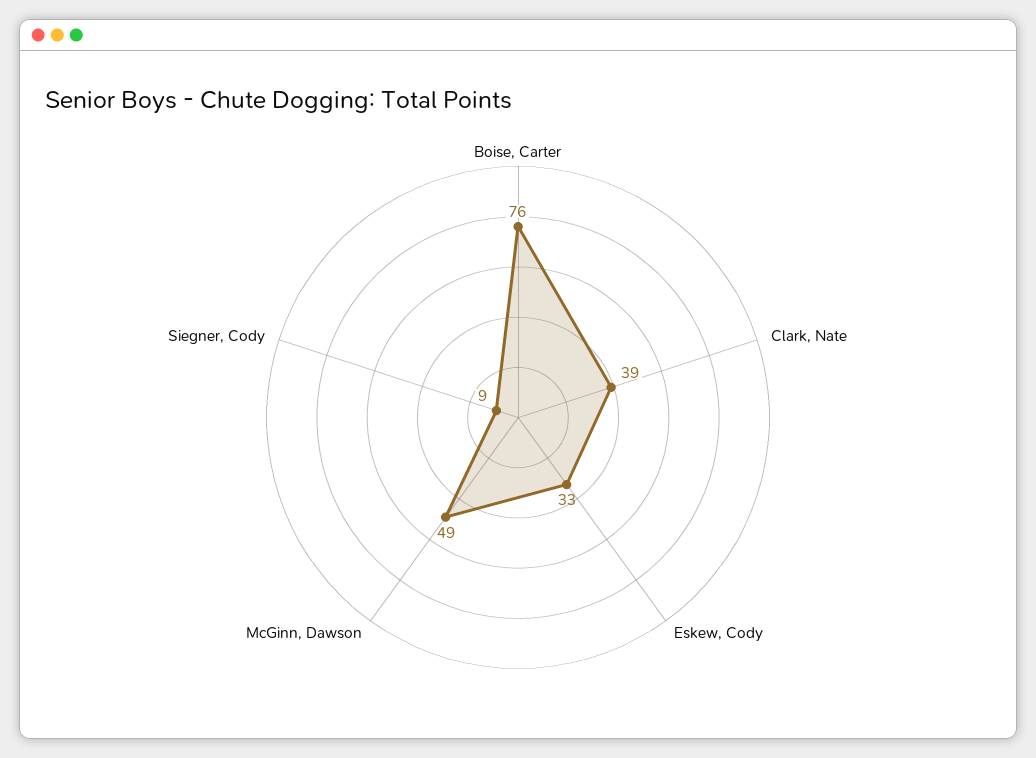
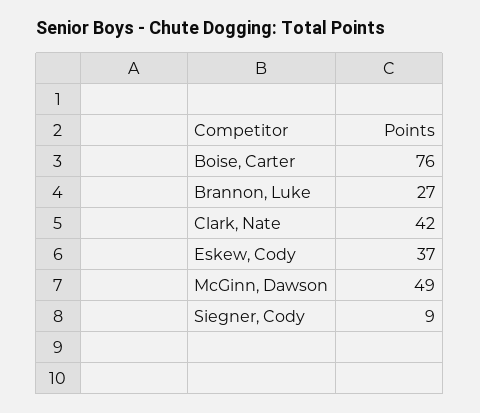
  {
    "Boise, Carter": 76,
-   "Clark, Nate": 39,
+   "Clark, Nate": 42,
-   "Eskew, Cody": 33,
+   "Eskew, Cody": 37,
    "McGinn, Dawson": 49,
-   "Siegner, Cody": 9
+   "Siegner, Cody": 9,
+   "Brannon, Luke": 27
  }

